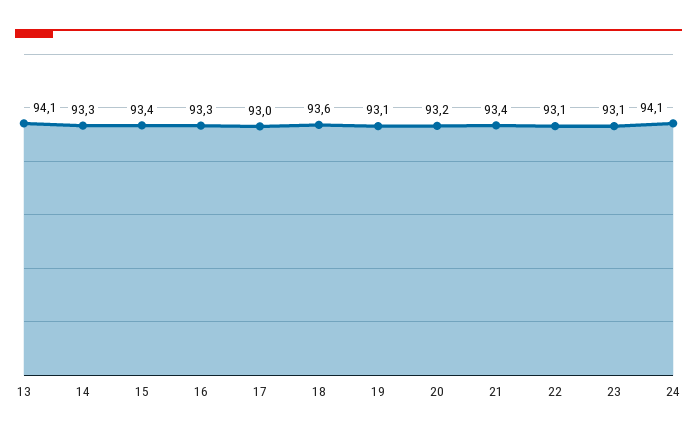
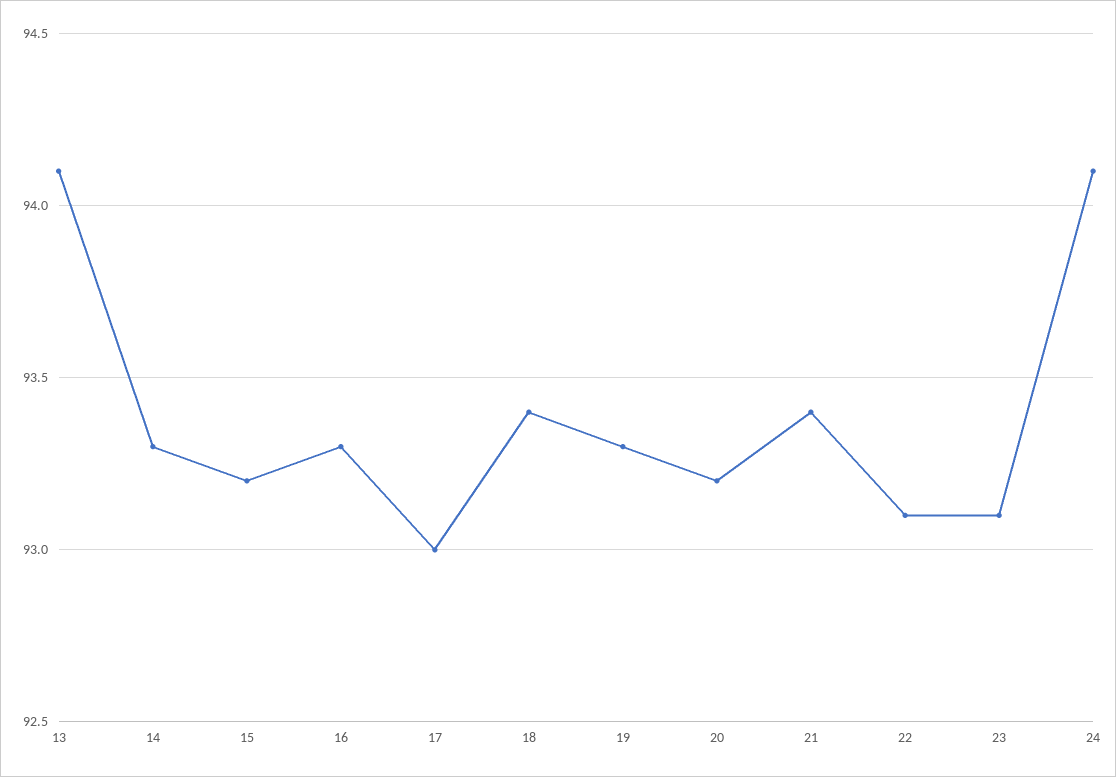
  {
    "13": 94.1,
    "14": 93.3,
-   "15": 93.4,
+   "15": 93.2,
    "16": 93.3,
    "17": 93,
-   "18": 93.6,
+   "18": 93.4,
-   "19": 93.1,
+   "19": 93.3,
    "20": 93.2,
    "21": 93.4,
    "22": 93.1,
    "23": 93.1,
    "24": 94.1
  }

